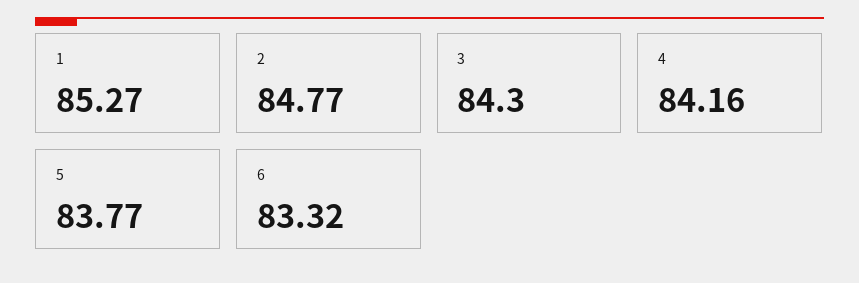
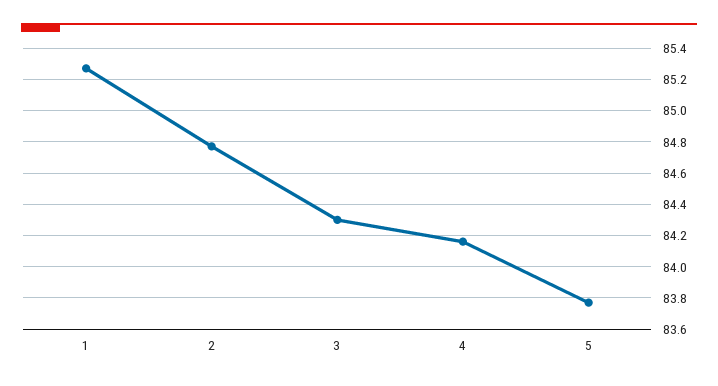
  {
    "1": 85.27,
    "2": 84.77,
    "3": 84.3,
    "4": 84.16,
-   "5": 83.77,
+   "5": 83.77
-   "6": 83.32
  }

